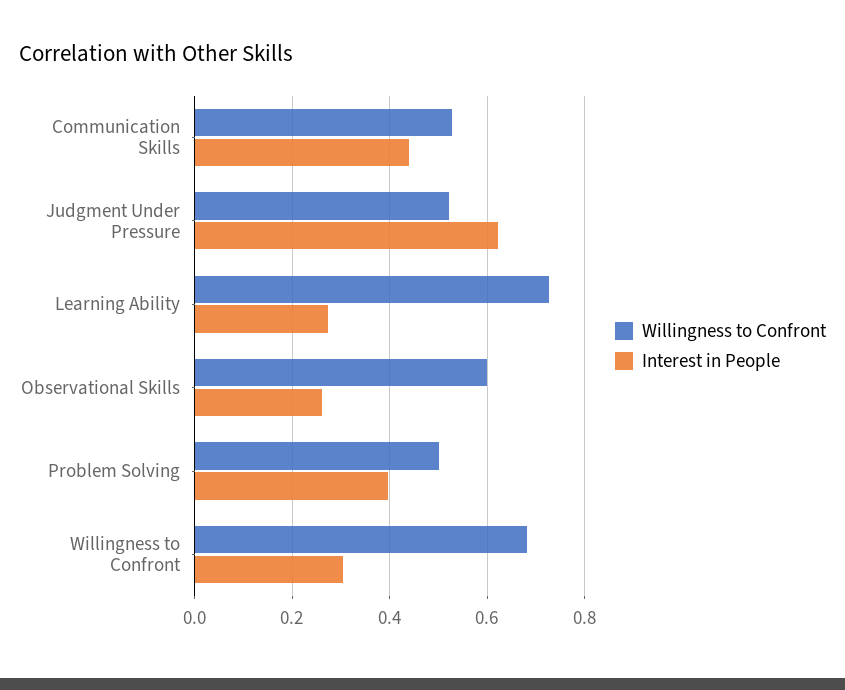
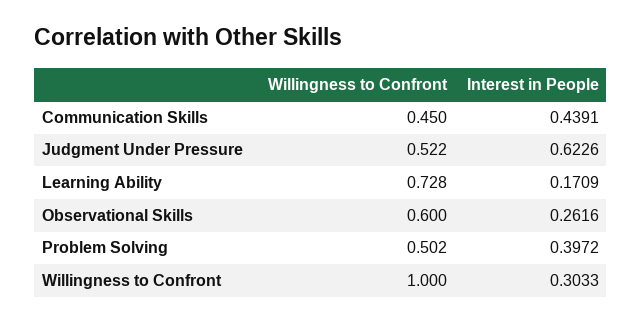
  {
    "Willingness to Confront": {
-     "Communication Skills": 0.52,
+     "Communication Skills": 0.45,
      "Judgment Under Pressure": 0.522,
      "Learning Ability": 0.728,
      "Observational Skills": 0.6,
      "Problem Solving": 0.502,
-     "Willingness to Confront": 0.68
+     "Willingness to Confront": 1
    },
    "Interest in People": {
      "Communication Skills": 0.4391,
      "Judgment Under Pressure": 0.6226,
-     "Learning Ability": 0.28,
+     "Learning Ability": 0.1709,
      "Observational Skills": 0.2616,
      "Problem Solving": 0.3972,
      "Willingness to Confront": 0.3033
    }
  }

